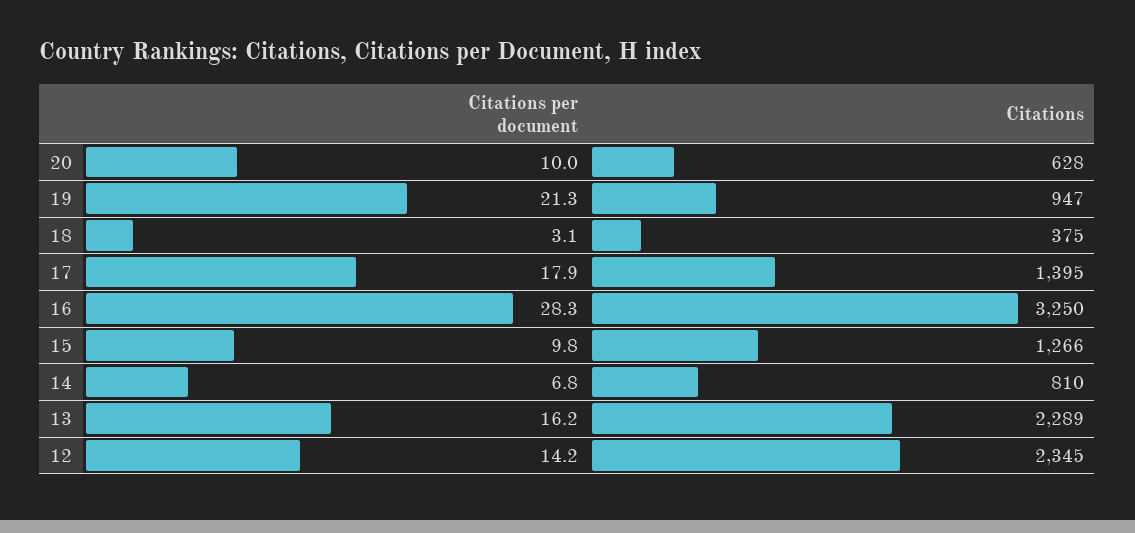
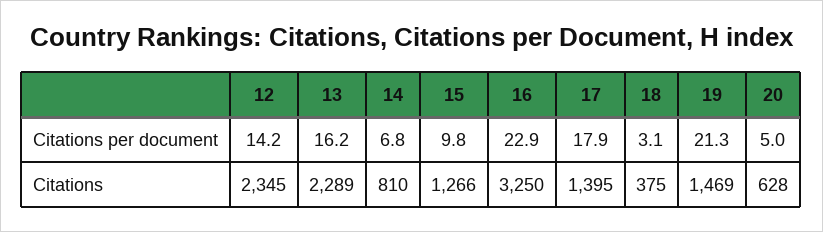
  {
    "Citations per document": {
-     "20": 10,
+     "20": 5,
      "19": 21.3,
      "18": 3.1,
      "17": 17.9,
-     "16": 28.3,
+     "16": 22.9,
      "15": 9.8,
      "14": 6.8,
      "13": 16.2,
      "12": 14.2
    },
    "Citations": {
      "20": 628,
-     "19": 947,
+     "19": 1469,
      "18": 375,
      "17": 1395,
      "16": 3250,
      "15": 1266,
      "14": 810,
      "13": 2289,
      "12": 2345
    }
  }

